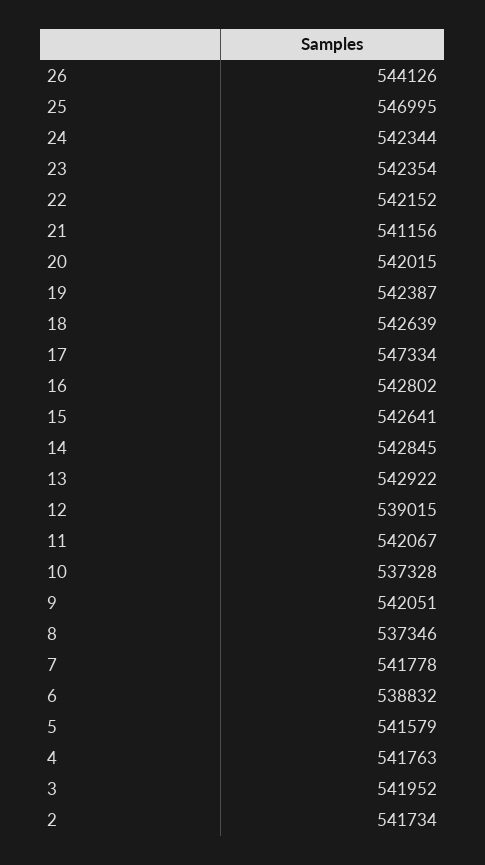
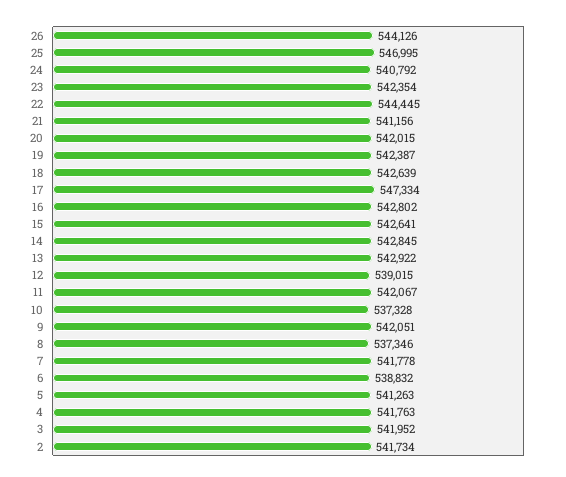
  {
    "26": 544126,
    "25": 546995,
-   "24": 542344,
+   "24": 540792,
    "23": 542354,
-   "22": 542152,
+   "22": 544445,
    "21": 541156,
    "20": 542015,
    "19": 542387,
    "18": 542639,
    "17": 547334,
    "16": 542802,
    "15": 542641,
    "14": 542845,
    "13": 542922,
    "12": 539015,
    "11": 542067,
    "10": 537328,
    "9": 542051,
    "8": 537346,
    "7": 541778,
    "6": 538832,
-   "5": 541579,
+   "5": 541263,
    "4": 541763,
    "3": 541952,
    "2": 541734
  }

